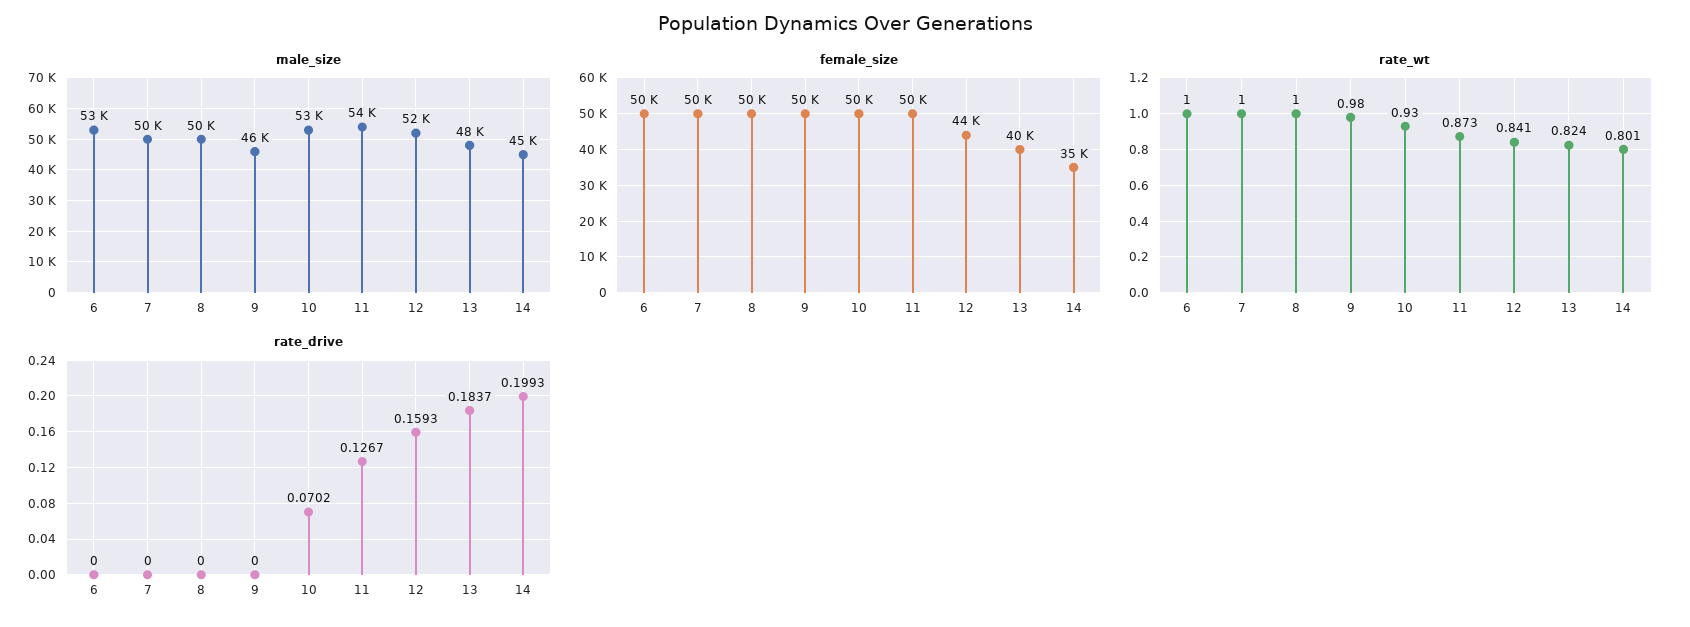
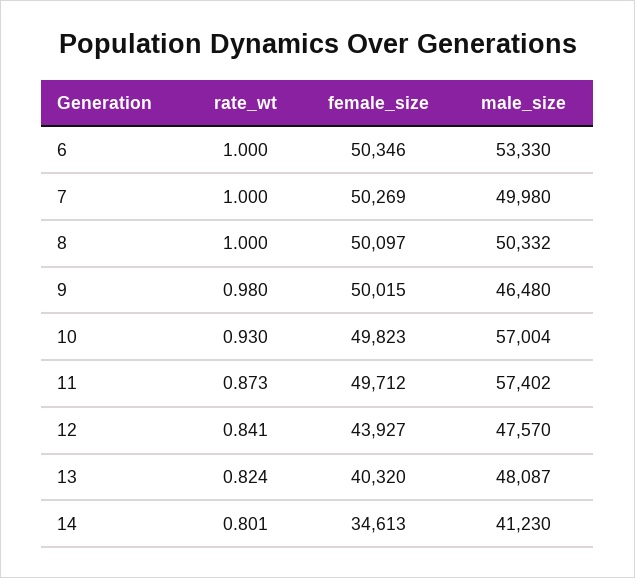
  {
    "male_size": {
      "6": 53330,
      "7": 49980,
      "8": 50332,
      "9": 46480,
-     "10": 53000,
+     "10": 57004,
-     "11": 54000,
+     "11": 57402,
-     "12": 52000,
+     "12": 47570,
      "13": 48087,
-     "14": 45000
+     "14": 41230
    },
    "female_size": {
      "6": 50346,
      "7": 50269,
      "8": 50097,
      "9": 50015,
      "10": 49823,
      "11": 49712,
      "12": 43927,
      "13": 40320,
      "14": 34613
    },
    "rate_wt": {
      "6": 1,
      "7": 1,
      "8": 1,
      "9": 0.98,
      "10": 0.93,
      "11": 0.873,
      "12": 0.841,
      "13": 0.824,
      "14": 0.801
-   },
+   }
-   "rate_drive": {
-     "6": 0,
-     "7": 0,
-     "8": 0,
-     "9": 0,
-     "10": 0.0702,
-     "11": 0.1267,
-     "12": 0.1593,
-     "13": 0.1837,
-     "14": 0.1993
-   }
  }

